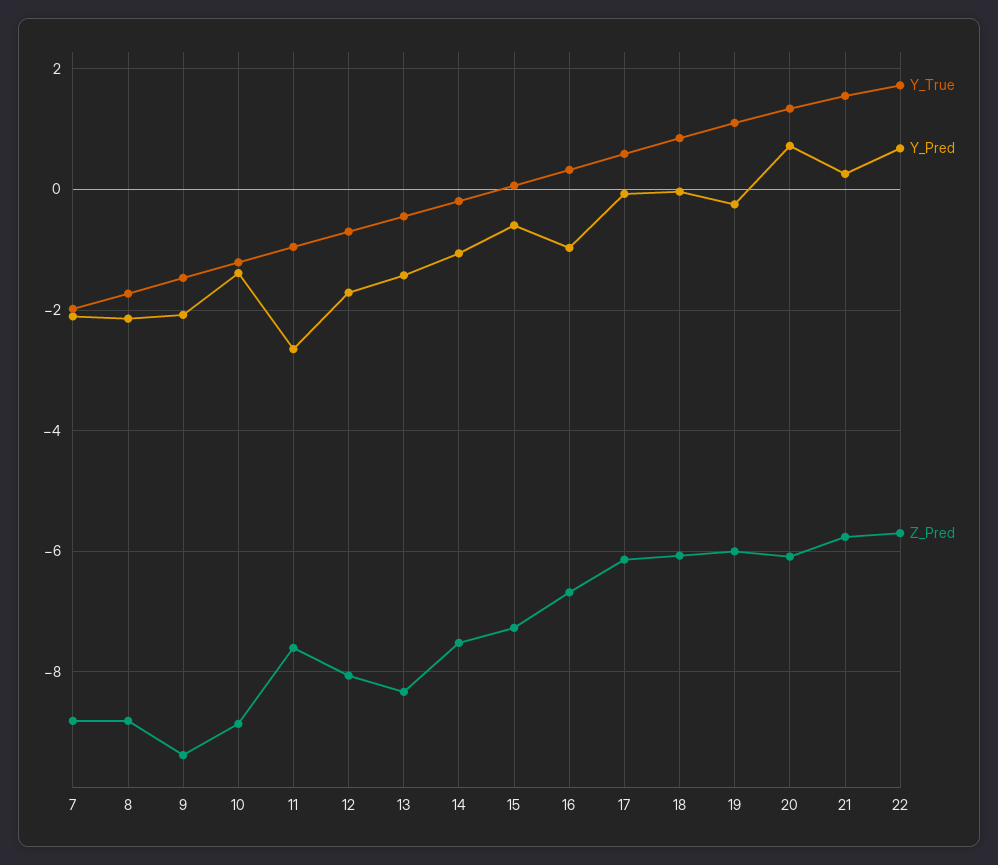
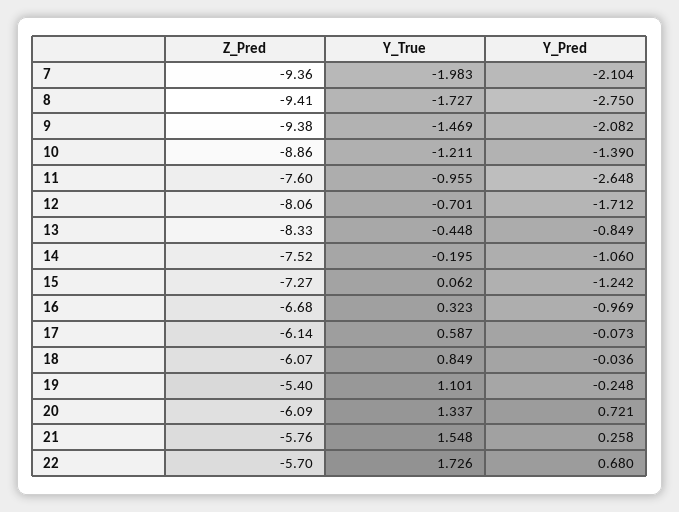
  {
    "Y_True": {
      "7": -1.983,
      "8": -1.727,
      "9": -1.469,
      "10": -1.211,
      "11": -0.955,
      "12": -0.701,
      "13": -0.448,
      "14": -0.195,
      "15": 0.062,
      "16": 0.323,
      "17": 0.587,
      "18": 0.849,
      "19": 1.101,
      "20": 1.337,
      "21": 1.548,
      "22": 1.726
    },
    "Y_Pred": {
      "7": -2.104,
-     "8": -2.2,
+     "8": -2.75,
      "9": -2.082,
      "10": -1.39,
      "11": -2.648,
      "12": -1.712,
-     "13": -1.4,
+     "13": -0.849,
      "14": -1.06,
-     "15": -0.6,
+     "15": -1.242,
      "16": -0.969,
      "17": -0.073,
      "18": -0.036,
      "19": -0.248,
      "20": 0.721,
      "21": 0.258,
      "22": 0.68
    },
    "Z_Pred": {
-     "7": -8.8,
+     "7": -9.36,
-     "8": -8.8,
+     "8": -9.41,
      "9": -9.38,
      "10": -8.86,
      "11": -7.6,
      "12": -8.06,
      "13": -8.33,
      "14": -7.52,
      "15": -7.27,
      "16": -6.68,
      "17": -6.14,
      "18": -6.07,
-     "19": -6,
+     "19": -5.4,
      "20": -6.09,
      "21": -5.76,
      "22": -5.7
    }
  }

